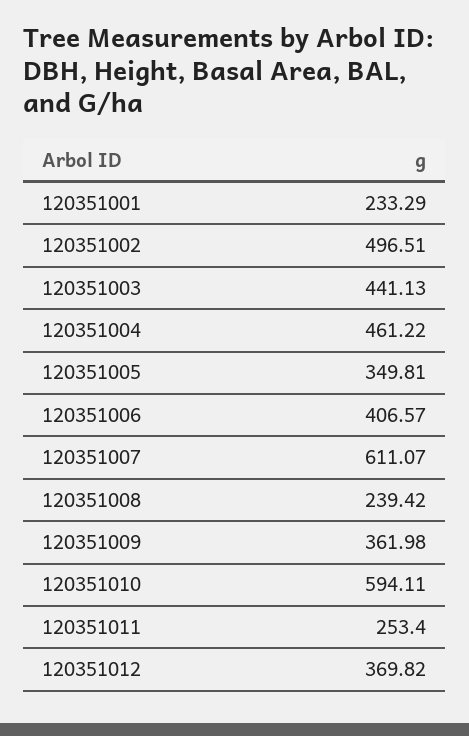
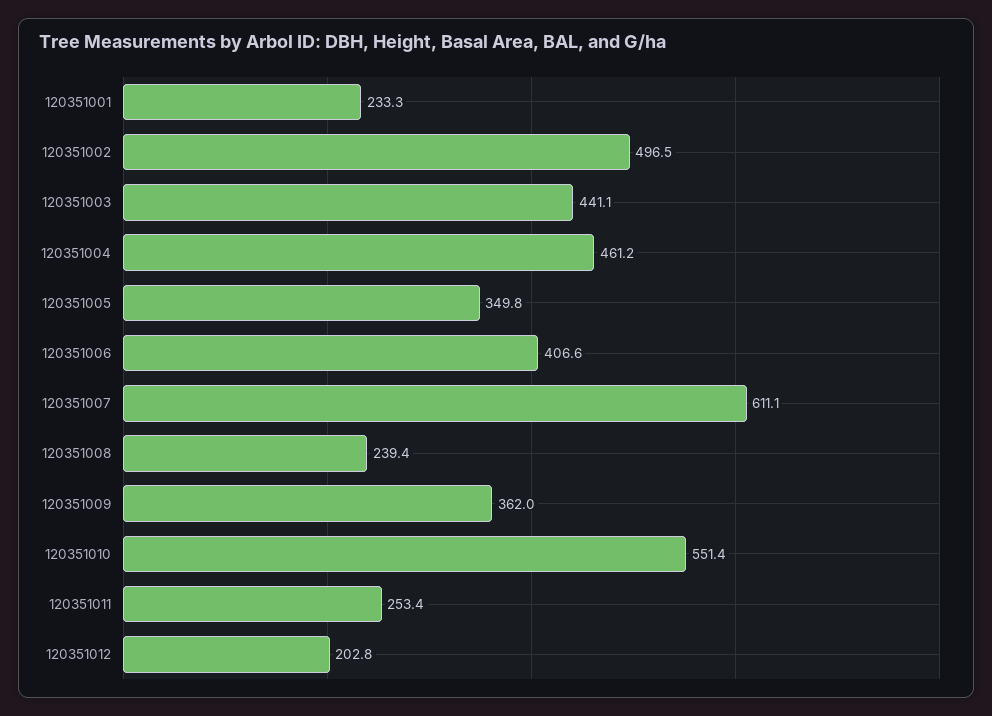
  {
    "120351001": 233.29,
    "120351002": 496.51,
    "120351003": 441.13,
    "120351004": 461.22,
    "120351005": 349.81,
    "120351006": 406.57,
    "120351007": 611.07,
    "120351008": 239.42,
    "120351009": 361.98,
-   "120351010": 594.11,
+   "120351010": 551.4,
    "120351011": 253.4,
-   "120351012": 369.82
+   "120351012": 202.8
  }

